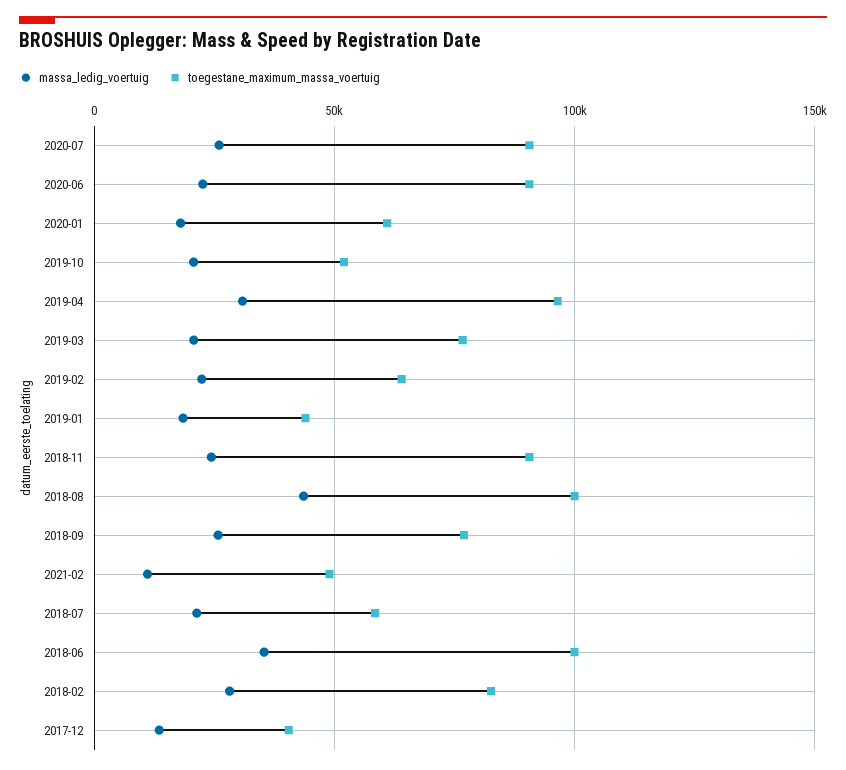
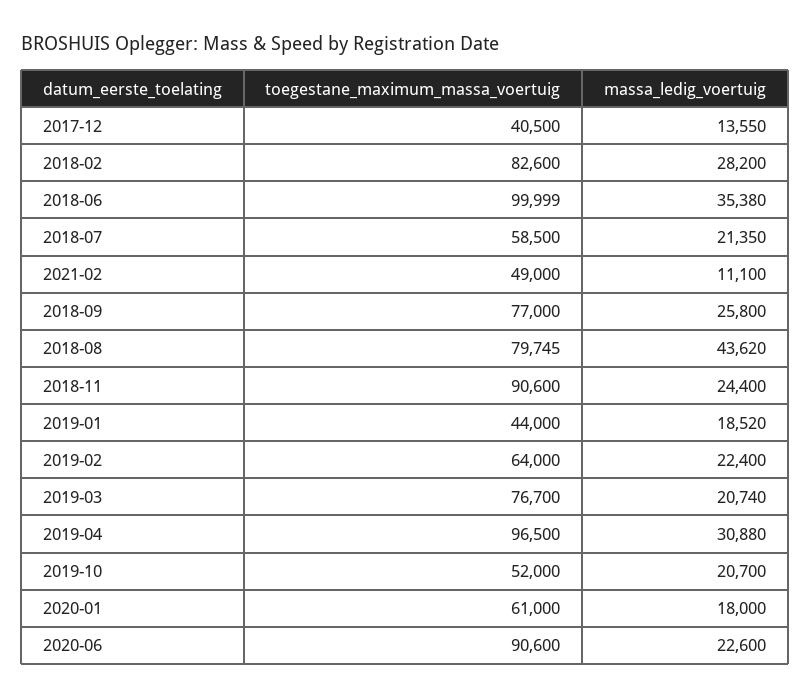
  {
    "massa_ledig_voertuig": {
-     "2020-07": 25000,
      "2020-06": 22600,
      "2020-01": 18000,
      "2019-10": 20700,
      "2019-04": 30880,
      "2019-03": 20740,
      "2019-02": 22400,
      "2019-01": 18520,
      "2018-11": 24400,
      "2018-08": 43620,
      "2018-09": 25800,
      "2021-02": 11100,
      "2018-07": 21350,
      "2018-06": 35380,
      "2018-02": 28200,
      "2017-12": 13550
    },
    "toegestane_maximum_massa_voertuig": {
-     "2020-07": 90000,
      "2020-06": 90600,
      "2020-01": 61000,
      "2019-10": 52000,
      "2019-04": 96500,
      "2019-03": 76700,
      "2019-02": 64000,
      "2019-01": 44000,
      "2018-11": 90600,
-     "2018-08": 100000,
+     "2018-08": 79745,
      "2018-09": 77000,
      "2021-02": 49000,
      "2018-07": 58500,
      "2018-06": 99999,
      "2018-02": 82600,
      "2017-12": 40500
    }
  }

